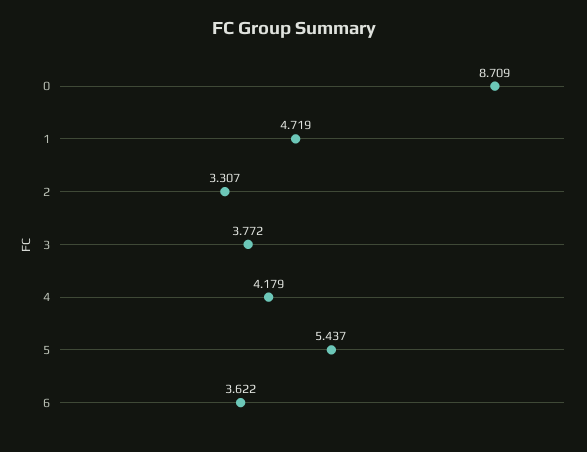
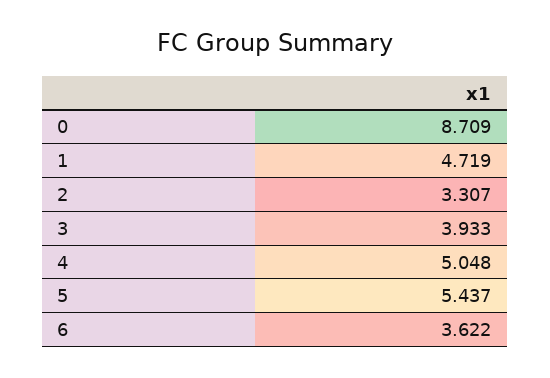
  {
    "0": 8.709,
    "1": 4.719,
    "2": 3.307,
-   "3": 3.772,
+   "3": 3.933,
-   "4": 4.179,
+   "4": 5.048,
    "5": 5.437,
    "6": 3.622
  }

